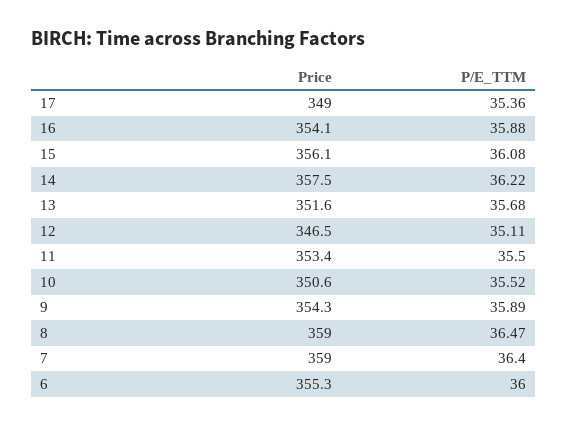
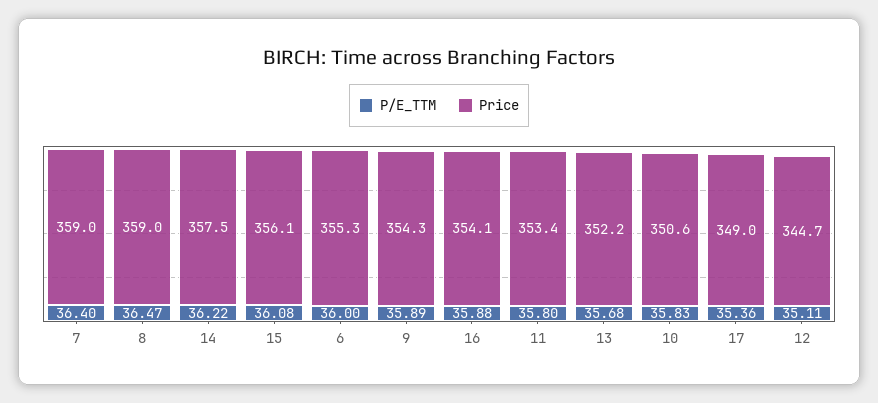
  {
    "Price": {
      "17": 349,
      "16": 354.1,
      "15": 356.1,
      "14": 357.5,
-     "13": 351.6,
+     "13": 352.2,
-     "12": 346.5,
+     "12": 344.7,
      "11": 353.4,
      "10": 350.6,
      "9": 354.3,
      "8": 359,
      "7": 359,
      "6": 355.3
    },
    "P/E_TTM": {
      "17": 35.36,
      "16": 35.88,
      "15": 36.08,
      "14": 36.22,
      "13": 35.68,
      "12": 35.11,
-     "11": 35.5,
+     "11": 35.8,
-     "10": 35.52,
+     "10": 35.83,
      "9": 35.89,
      "8": 36.47,
      "7": 36.4,
      "6": 36
    }
  }

